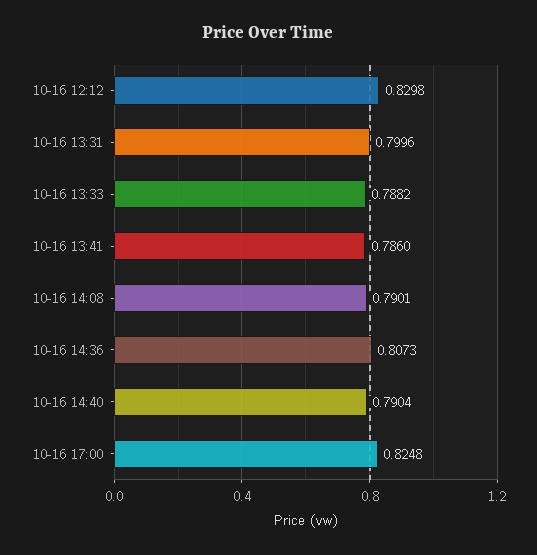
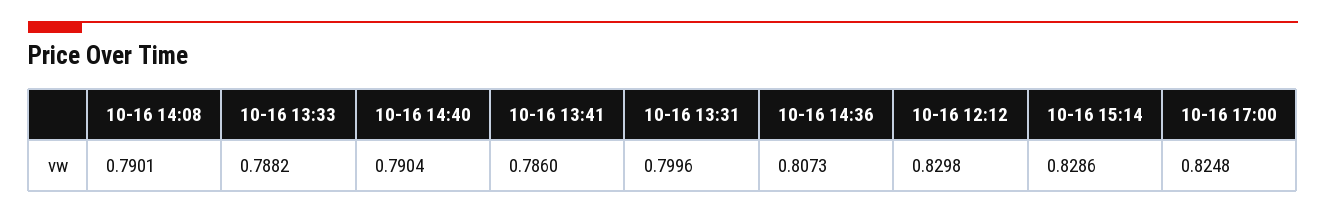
  {
    "10-16 12:12": 0.8298,
    "10-16 13:31": 0.7996,
    "10-16 13:33": 0.7882,
    "10-16 13:41": 0.786,
    "10-16 14:08": 0.7901,
    "10-16 14:36": 0.8073,
    "10-16 14:40": 0.7904,
-   "10-16 17:00": 0.8248
+   "10-16 17:00": 0.8248,
+   "10-16 15:14": 0.8286
  }

